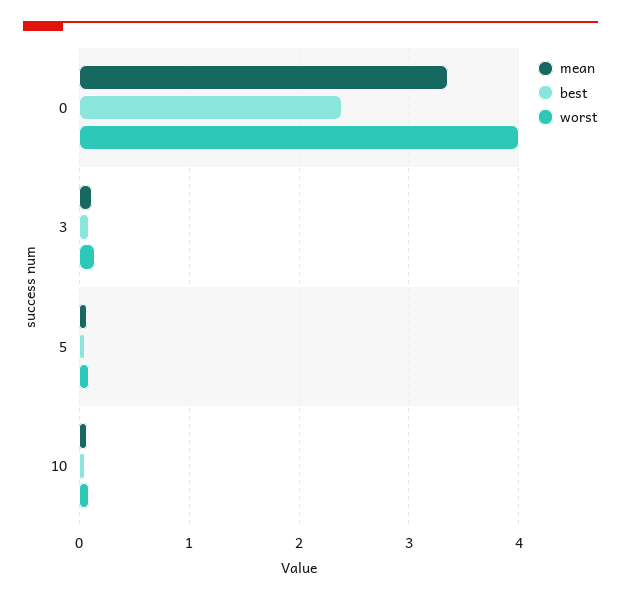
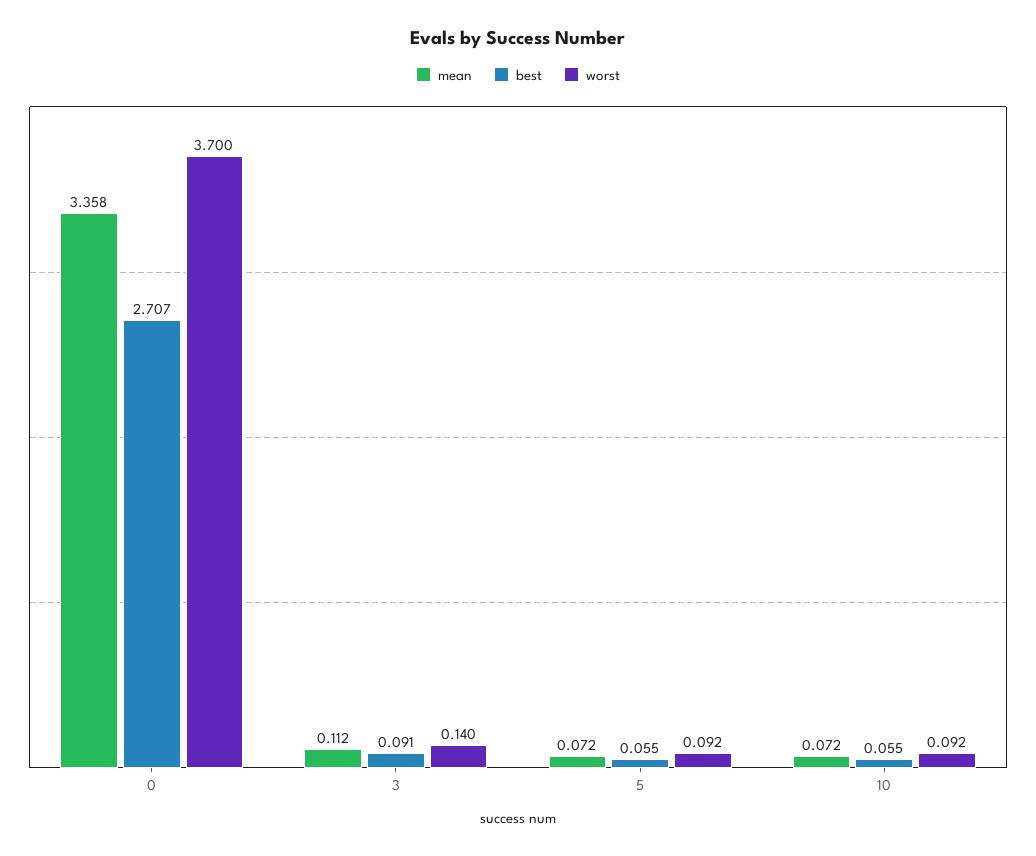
  {
    "mean": {
      "0": 3.358,
      "3": 0.112,
      "5": 0.072,
      "10": 0.072
    },
    "best": {
-     "0": 2.4,
+     "0": 2.707,
      "3": 0.091,
      "5": 0.055,
      "10": 0.055
    },
    "worst": {
-     "0": 4,
+     "0": 3.7,
      "3": 0.14,
      "5": 0.092,
      "10": 0.092
    }
  }

